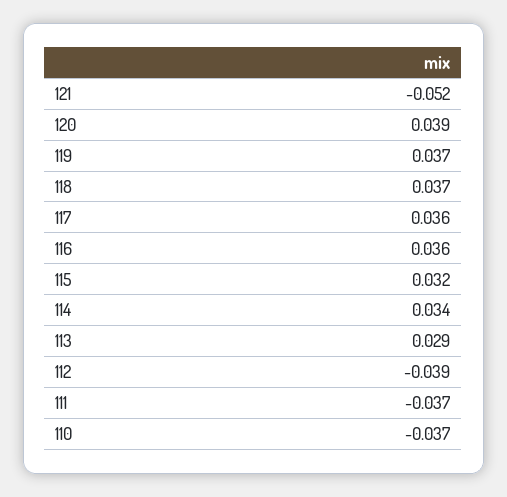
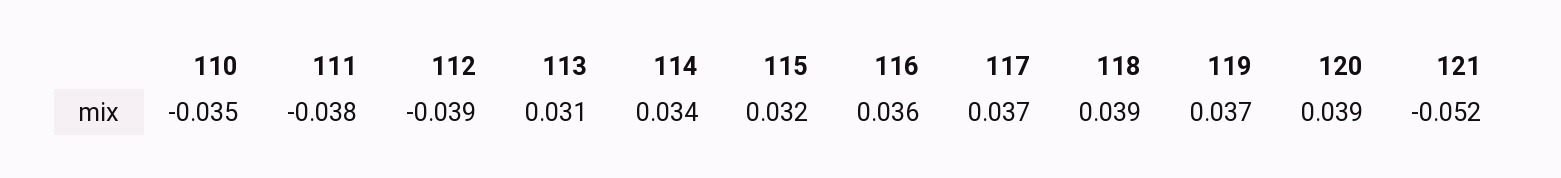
  {
    "121": -0.052,
    "120": 0.039,
    "119": 0.037,
-   "118": 0.037,
+   "118": 0.039,
-   "117": 0.036,
+   "117": 0.037,
    "116": 0.036,
    "115": 0.032,
    "114": 0.034,
-   "113": 0.029,
+   "113": 0.031,
    "112": -0.039,
-   "111": -0.037,
+   "111": -0.038,
-   "110": -0.037
+   "110": -0.035
  }

